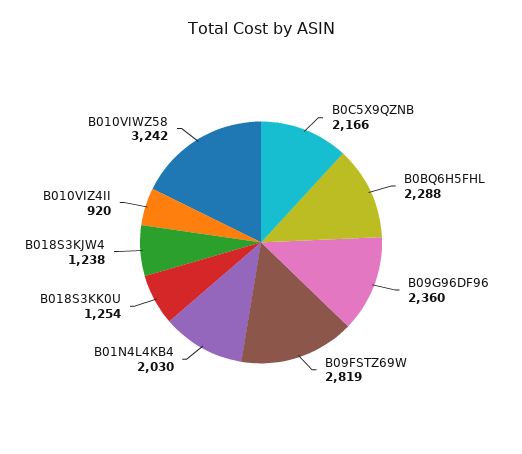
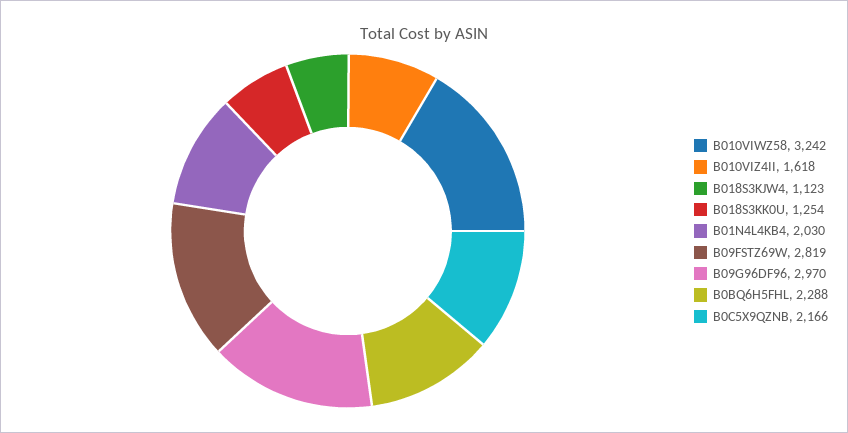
  {
    "B0C5X9QZNB": 2166,
    "B0BQ6H5FHL": 2288,
-   "B09G96DF96": 2360,
+   "B09G96DF96": 2970,
    "B09FSTZ69W": 2819,
    "B01N4L4KB4": 2030,
    "B018S3KK0U": 1254,
-   "B018S3KJW4": 1238,
+   "B018S3KJW4": 1123,
-   "B010VIZ4II": 920,
+   "B010VIZ4II": 1618,
    "B010VIWZ58": 3242
  }

